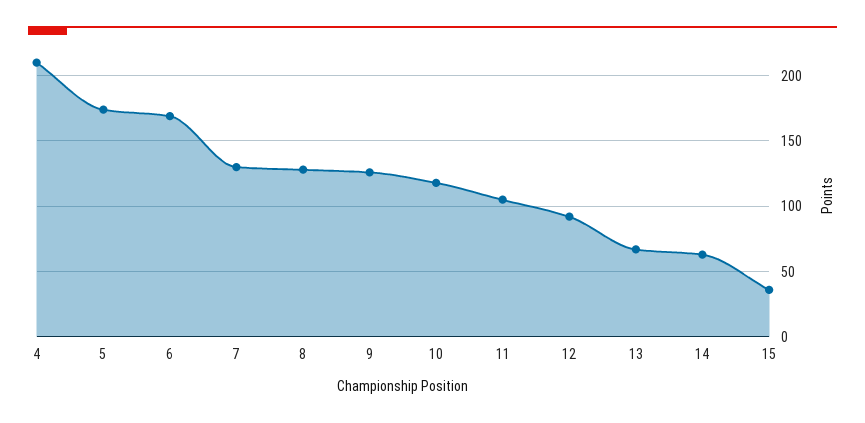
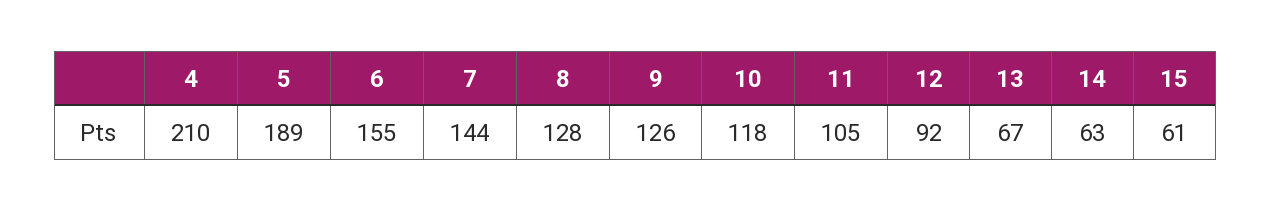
  {
    "4": 210,
-   "5": 175,
+   "5": 189,
-   "6": 170,
+   "6": 155,
-   "7": 130,
+   "7": 144,
    "8": 128,
    "9": 126,
    "10": 118,
    "11": 105,
    "12": 92,
    "13": 67,
    "14": 63,
-   "15": 35
+   "15": 61
  }

